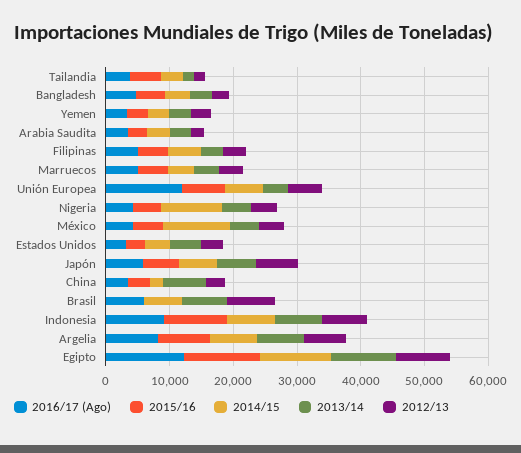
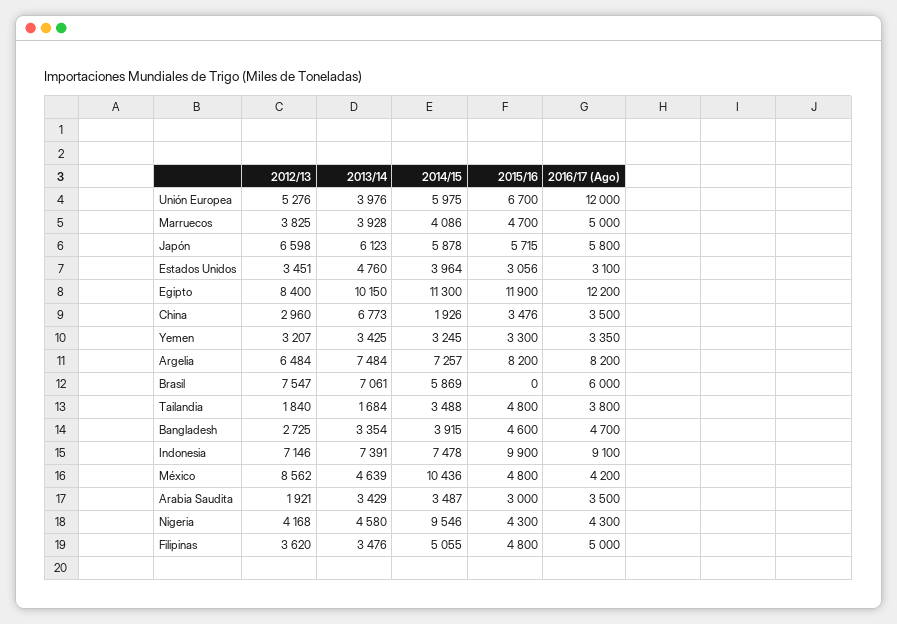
  {
    "2016/17 (Ago)": {
      "Tailandia": 3800,
      "Bangladesh": 4700,
      "Yemen": 3350,
      "Arabia Saudita": 3500,
      "Filipinas": 5000,
      "Marruecos": 5000,
      "Unión Europea": 12000,
      "Nigeria": 4300,
      "México": 4200,
      "Estados Unidos": 3100,
      "Japón": 5800,
      "China": 3500,
      "Brasil": 6000,
      "Indonesia": 9100,
      "Argelia": 8200,
      "Egipto": 12200
    },
    "2015/16": {
      "Tailandia": 4800,
      "Bangladesh": 4600,
      "Yemen": 3300,
      "Arabia Saudita": 3000,
      "Filipinas": 4800,
      "Marruecos": 4700,
      "Unión Europea": 6700,
      "Nigeria": 4300,
      "México": 4800,
      "Estados Unidos": 3056,
      "Japón": 5715,
      "China": 3476,
      "Brasil": 0,
      "Indonesia": 9900,
      "Argelia": 8200,
      "Egipto": 11900
    },
    "2014/15": {
      "Tailandia": 3488,
      "Bangladesh": 3915,
      "Yemen": 3245,
      "Arabia Saudita": 3487,
      "Filipinas": 5055,
      "Marruecos": 4086,
      "Unión Europea": 5975,
      "Nigeria": 9546,
      "México": 10436,
      "Estados Unidos": 3964,
      "Japón": 5878,
      "China": 1926,
      "Brasil": 5869,
      "Indonesia": 7478,
      "Argelia": 7257,
      "Egipto": 11300
    },
    "2013/14": {
      "Tailandia": 1684,
      "Bangladesh": 3354,
      "Yemen": 3425,
      "Arabia Saudita": 3429,
      "Filipinas": 3476,
      "Marruecos": 3928,
      "Unión Europea": 3976,
      "Nigeria": 4580,
      "México": 4639,
      "Estados Unidos": 4760,
      "Japón": 6123,
      "China": 6773,
      "Brasil": 7061,
      "Indonesia": 7391,
      "Argelia": 7484,
      "Egipto": 10150
    },
    "2012/13": {
      "Tailandia": 1840,
      "Bangladesh": 2725,
      "Yemen": 3207,
      "Arabia Saudita": 1921,
      "Filipinas": 3620,
      "Marruecos": 3825,
      "Unión Europea": 5276,
      "Nigeria": 4168,
-     "México": 4000,
+     "México": 8562,
      "Estados Unidos": 3451,
      "Japón": 6598,
      "China": 2960,
      "Brasil": 7547,
      "Indonesia": 7146,
      "Argelia": 6484,
      "Egipto": 8400
    }
  }

